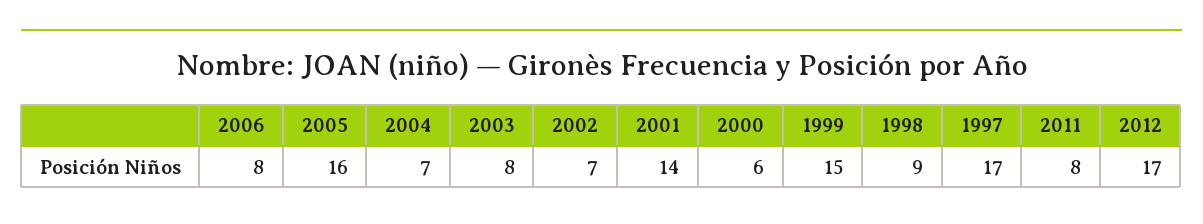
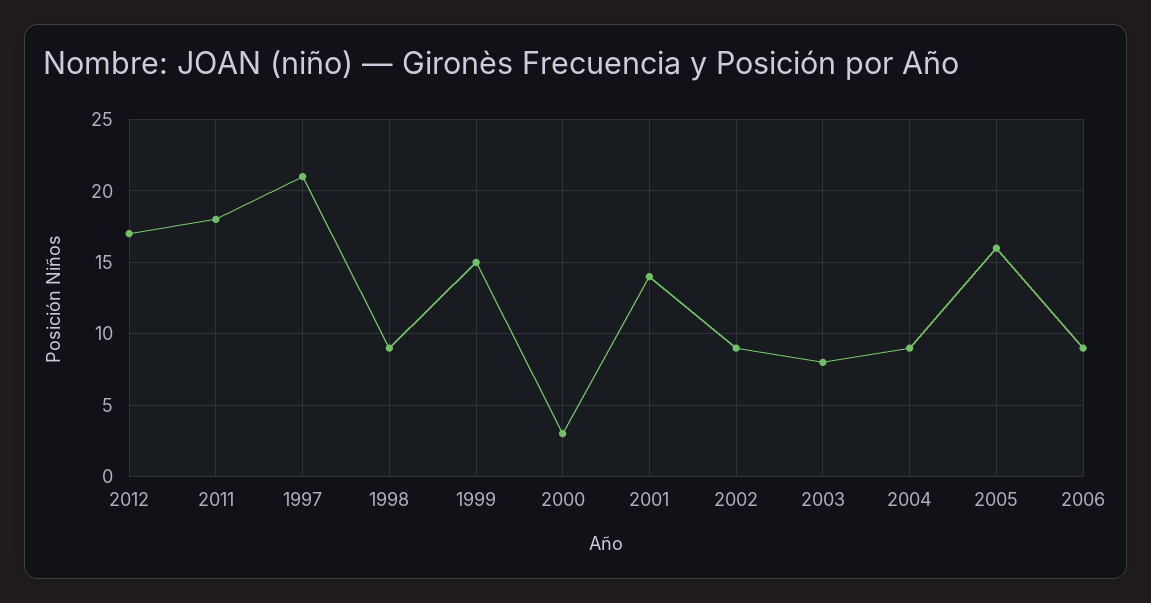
  {
-   "2006": 8,
+   "2006": 9,
    "2005": 16,
-   "2004": 7,
+   "2004": 9,
    "2003": 8,
-   "2002": 7,
+   "2002": 9,
    "2001": 14,
-   "2000": 6,
+   "2000": 3,
    "1999": 15,
    "1998": 9,
-   "1997": 17,
+   "1997": 21,
-   "2011": 8,
+   "2011": 18,
    "2012": 17
  }

